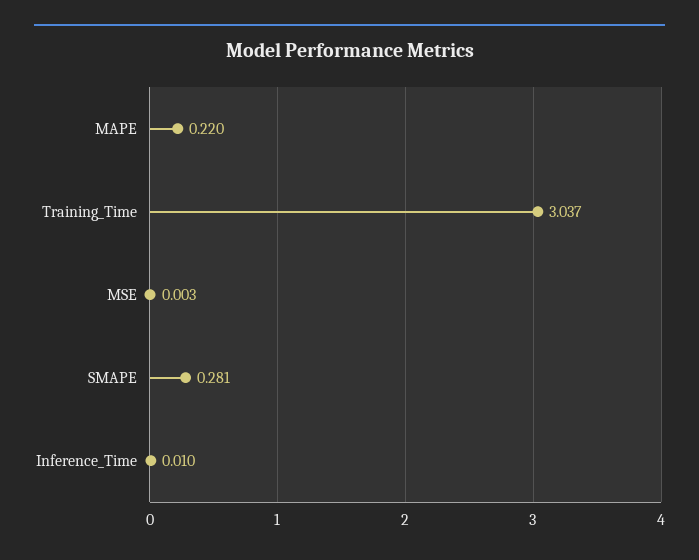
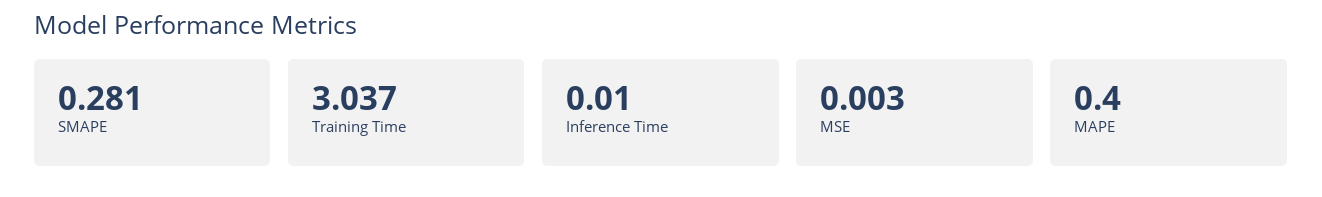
  {
-   "MAPE": 0.22,
+   "MAPE": 0.4,
    "Training_Time": 3.037,
    "MSE": 0.003,
    "SMAPE": 0.281,
    "Inference_Time": 0.01
  }

